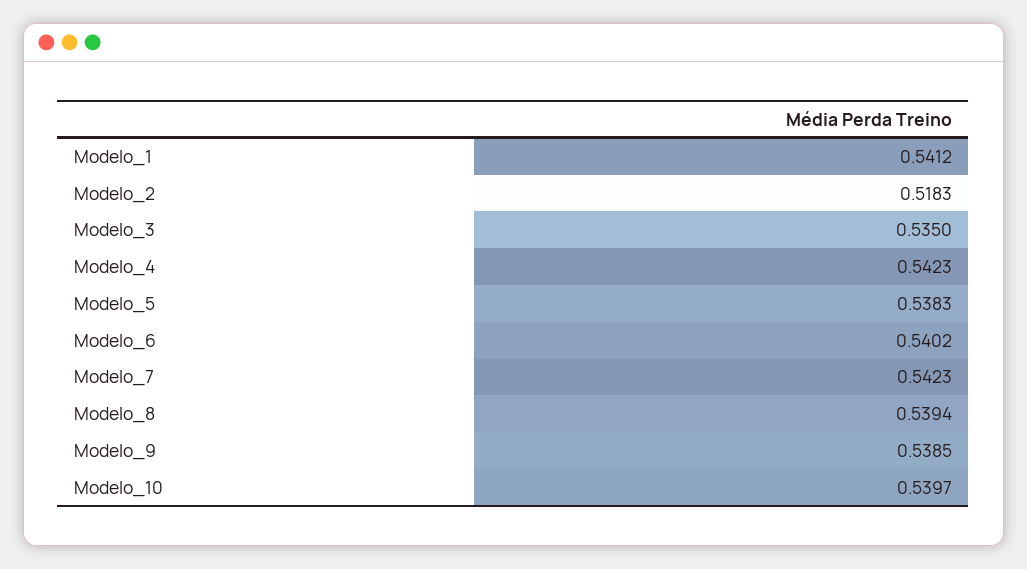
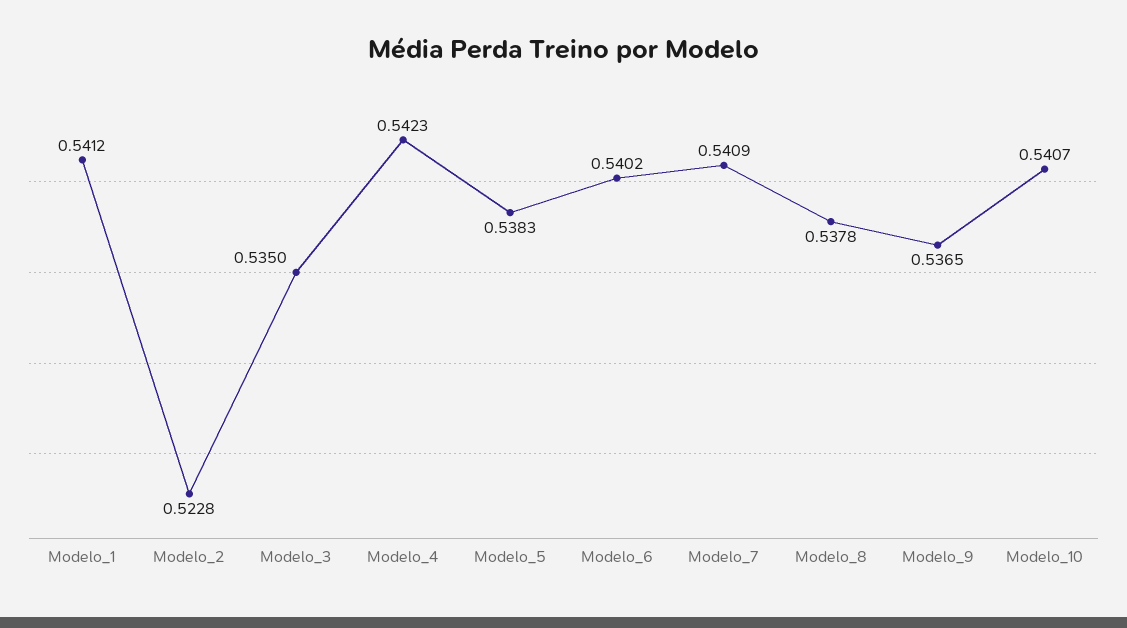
  {
    "Modelo_1": 0.5412,
-   "Modelo_2": 0.5183,
+   "Modelo_2": 0.5228,
    "Modelo_3": 0.535,
    "Modelo_4": 0.5423,
    "Modelo_5": 0.5383,
    "Modelo_6": 0.5402,
-   "Modelo_7": 0.5423,
+   "Modelo_7": 0.5409,
-   "Modelo_8": 0.5394,
+   "Modelo_8": 0.5378,
-   "Modelo_9": 0.5385,
+   "Modelo_9": 0.5365,
-   "Modelo_10": 0.5397
+   "Modelo_10": 0.5407
  }

